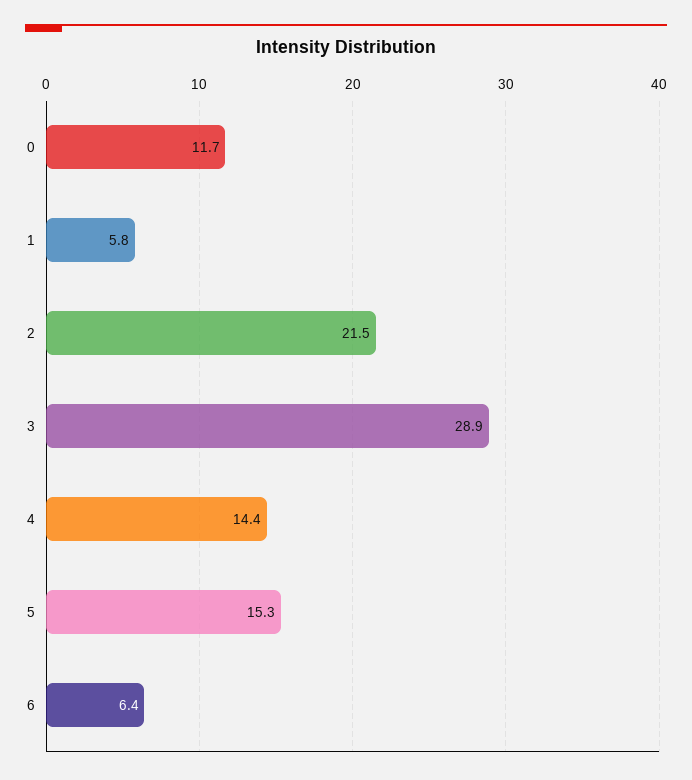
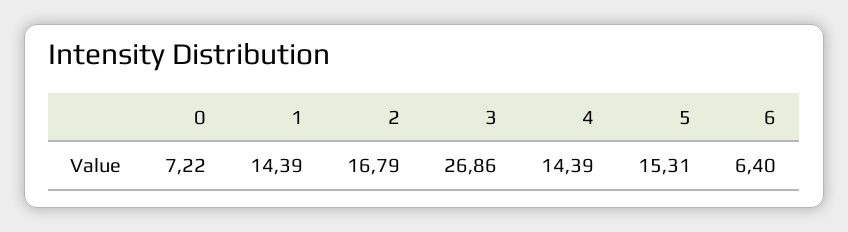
  {
-   "0": 11.7,
+   "0": 7.22,
-   "1": 5.8,
+   "1": 14.39,
-   "2": 21.5,
+   "2": 16.79,
-   "3": 28.9,
+   "3": 26.86,
    "4": 14.39,
    "5": 15.31,
    "6": 6.4
  }

